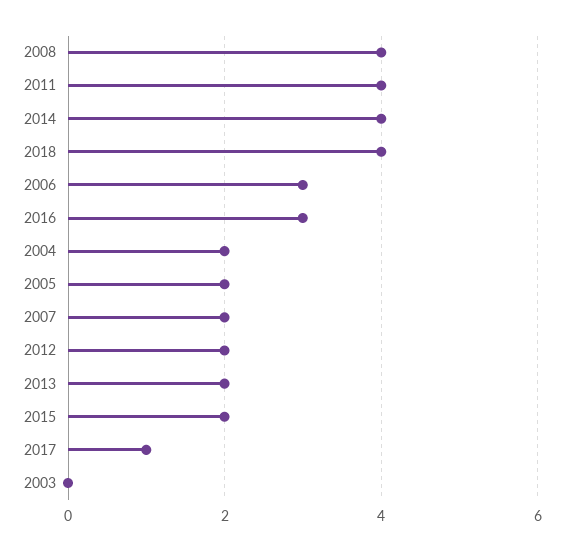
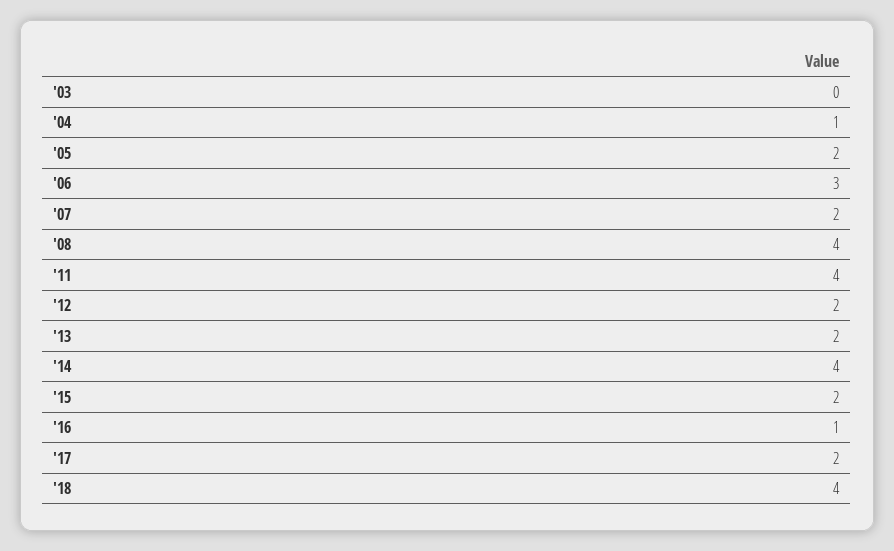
  {
    "2008": 4,
    "2011": 4,
    "2014": 4,
    "2018": 4,
    "2006": 3,
-   "2016": 3,
+   "2016": 1,
-   "2004": 2,
+   "2004": 1,
    "2005": 2,
    "2007": 2,
    "2012": 2,
    "2013": 2,
    "2015": 2,
-   "2017": 1,
+   "2017": 2,
    "2003": 0
  }

